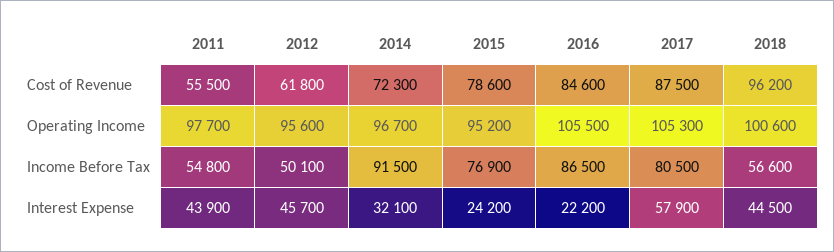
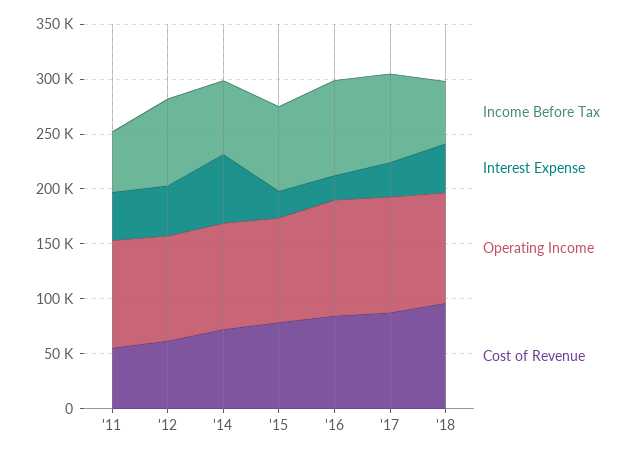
  {
    "Cost of Revenue": {
      "2011": 55500,
      "2012": 61800,
      "2014": 72300,
      "2015": 78600,
      "2016": 84600,
      "2017": 87500,
      "2018": 96200
    },
    "Operating Income": {
      "2011": 97700,
      "2012": 95600,
      "2014": 96700,
      "2015": 95200,
      "2016": 105500,
      "2017": 105300,
      "2018": 100600
    },
    "Income Before Tax": {
      "2011": 54800,
-     "2012": 50100,
+     "2012": 80000,
-     "2014": 91500,
+     "2014": 70000,
      "2015": 76900,
      "2016": 86500,
      "2017": 80500,
      "2018": 56600
    },
    "Interest Expense": {
      "2011": 43900,
      "2012": 45700,
-     "2014": 32100,
+     "2014": 60000,
      "2015": 24200,
      "2016": 22200,
-     "2017": 57900,
+     "2017": 30000,
      "2018": 44500
    }
  }

